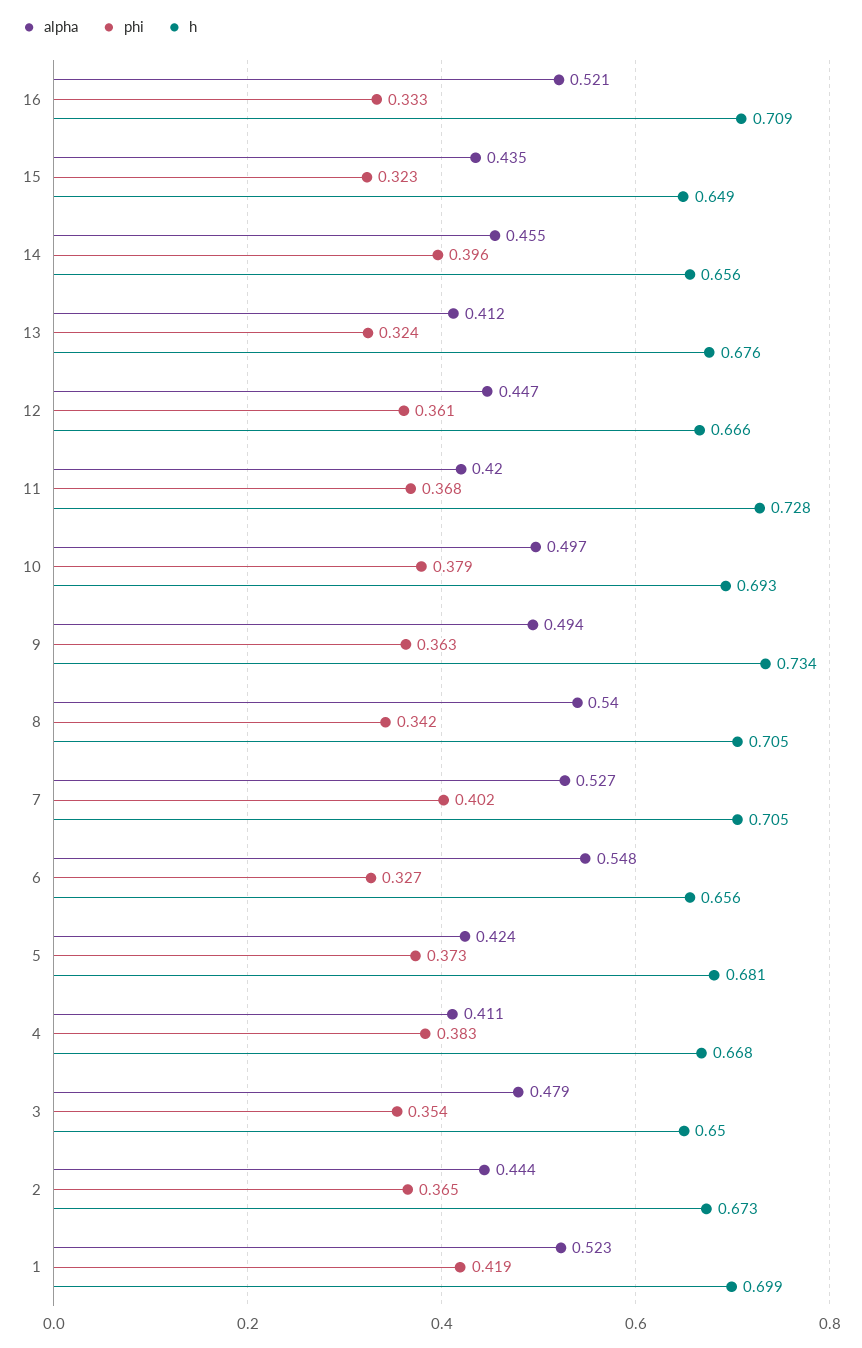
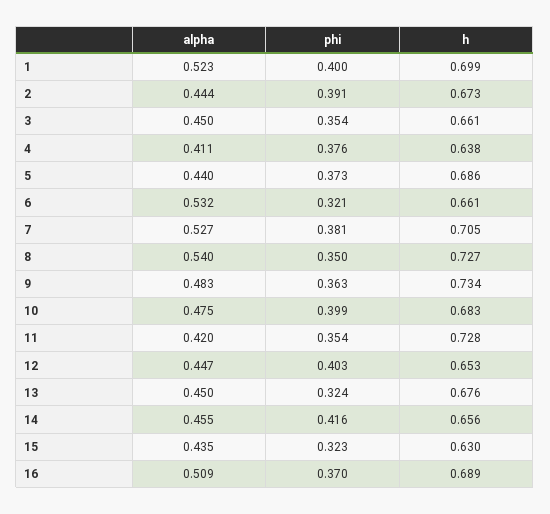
  {
    "alpha": {
-     "16": 0.521,
+     "16": 0.509,
      "15": 0.435,
      "14": 0.455,
-     "13": 0.412,
+     "13": 0.45,
      "12": 0.447,
      "11": 0.42,
-     "10": 0.497,
+     "10": 0.475,
-     "9": 0.494,
+     "9": 0.483,
      "8": 0.54,
      "7": 0.527,
-     "6": 0.548,
+     "6": 0.532,
-     "5": 0.424,
+     "5": 0.44,
      "4": 0.411,
-     "3": 0.479,
+     "3": 0.45,
      "2": 0.444,
      "1": 0.523
    },
    "phi": {
-     "16": 0.333,
+     "16": 0.37,
      "15": 0.323,
-     "14": 0.396,
+     "14": 0.416,
      "13": 0.324,
-     "12": 0.361,
+     "12": 0.403,
-     "11": 0.368,
+     "11": 0.354,
-     "10": 0.379,
+     "10": 0.399,
      "9": 0.363,
-     "8": 0.342,
+     "8": 0.35,
-     "7": 0.402,
+     "7": 0.381,
-     "6": 0.327,
+     "6": 0.321,
      "5": 0.373,
-     "4": 0.383,
+     "4": 0.376,
      "3": 0.354,
-     "2": 0.365,
+     "2": 0.391,
-     "1": 0.419
+     "1": 0.4
    },
    "h": {
-     "16": 0.709,
+     "16": 0.689,
-     "15": 0.649,
+     "15": 0.63,
      "14": 0.656,
      "13": 0.676,
-     "12": 0.666,
+     "12": 0.653,
      "11": 0.728,
-     "10": 0.693,
+     "10": 0.683,
      "9": 0.734,
-     "8": 0.705,
+     "8": 0.727,
      "7": 0.705,
-     "6": 0.656,
+     "6": 0.661,
-     "5": 0.681,
+     "5": 0.686,
-     "4": 0.668,
+     "4": 0.638,
-     "3": 0.65,
+     "3": 0.661,
      "2": 0.673,
      "1": 0.699
    }
  }

